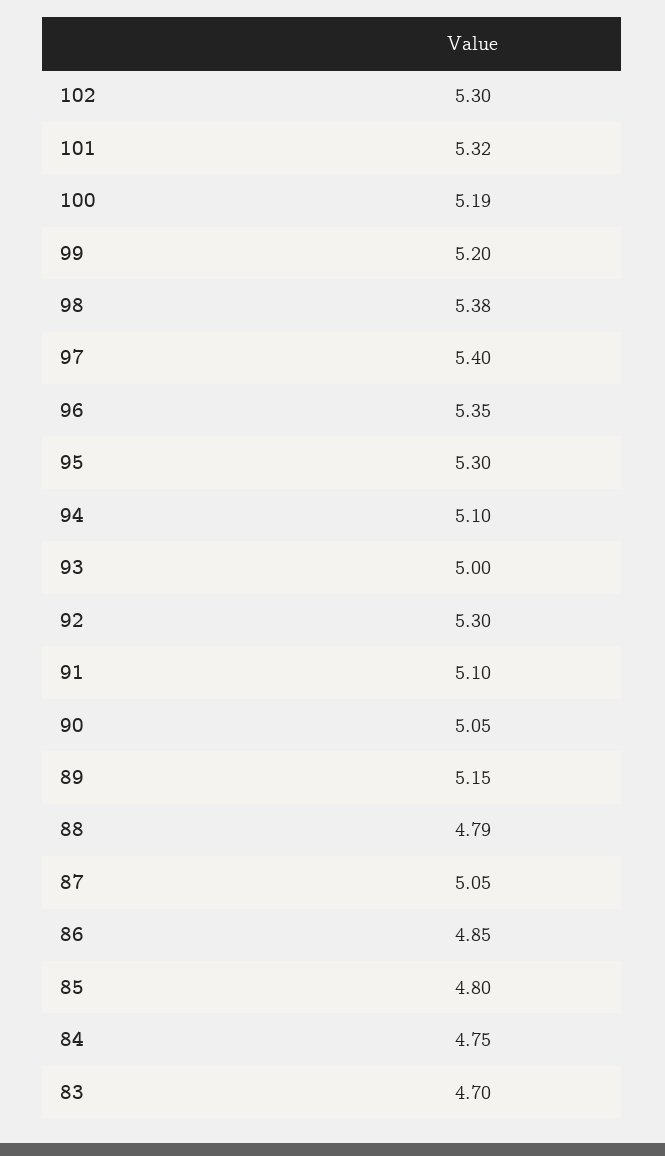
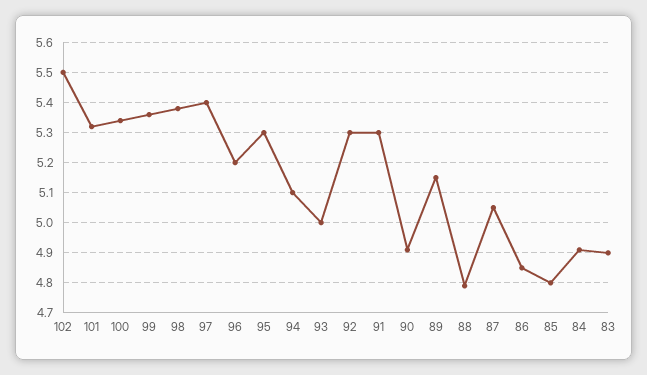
  {
-   "102": 5.3,
+   "102": 5.5,
    "101": 5.32,
-   "100": 5.19,
+   "100": 5.35,
-   "99": 5.2,
+   "99": 5.35,
    "98": 5.38,
    "97": 5.4,
-   "96": 5.35,
+   "96": 5.2,
    "95": 5.3,
    "94": 5.1,
    "93": 5,
    "92": 5.3,
-   "91": 5.1,
+   "91": 5.3,
-   "90": 5.05,
+   "90": 4.9,
    "89": 5.15,
    "88": 4.79,
    "87": 5.05,
    "86": 4.85,
    "85": 4.8,
-   "84": 4.75,
+   "84": 4.9,
-   "83": 4.7
+   "83": 4.9
  }

